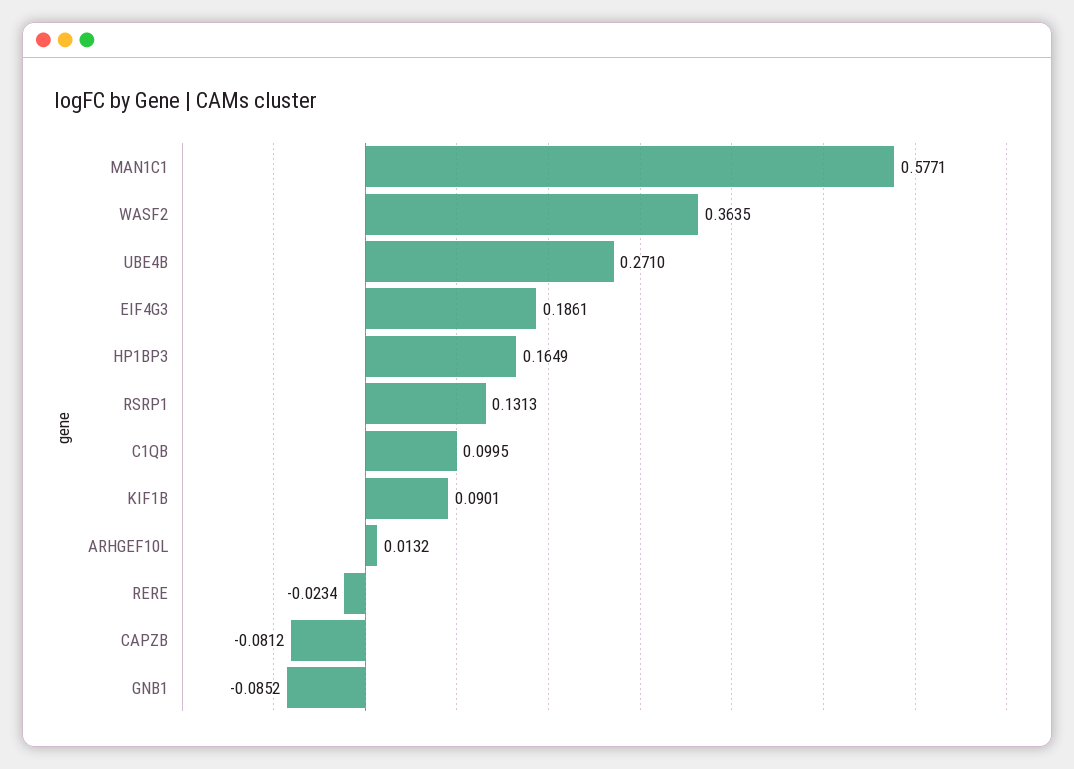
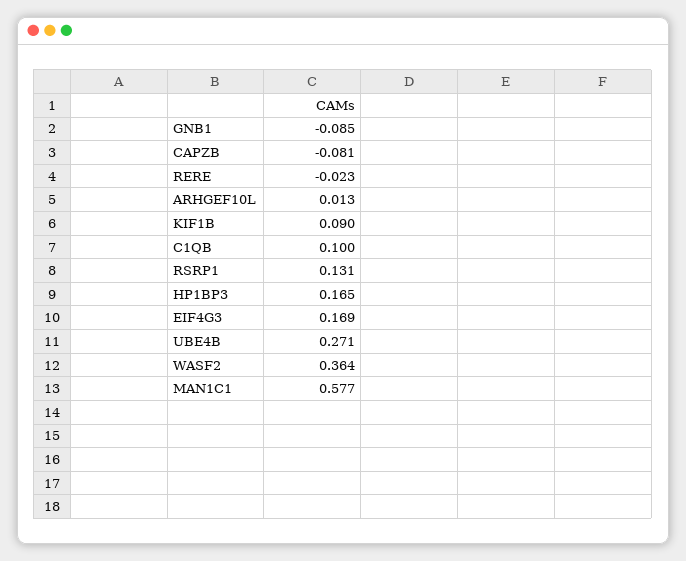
  {
    "MAN1C1": 0.5771,
    "WASF2": 0.3635,
    "UBE4B": 0.271,
-   "EIF4G3": 0.1861,
+   "EIF4G3": 0.169,
    "HP1BP3": 0.1649,
    "RSRP1": 0.1313,
    "C1QB": 0.0995,
    "KIF1B": 0.0901,
    "ARHGEF10L": 0.0132,
    "RERE": -0.0234,
    "CAPZB": -0.0812,
    "GNB1": -0.0852
  }

